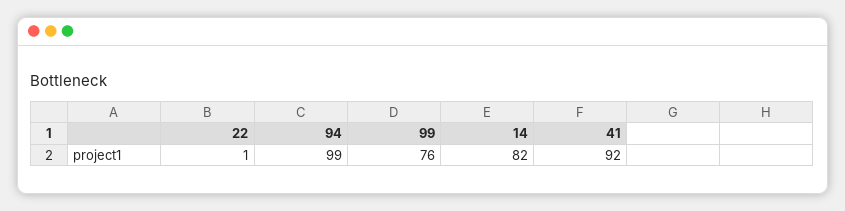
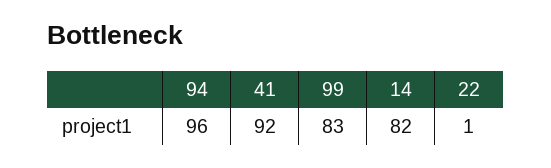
  {
    "22": 1,
-   "94": 99,
+   "94": 96,
-   "99": 76,
+   "99": 83,
    "14": 82,
    "41": 92
  }

